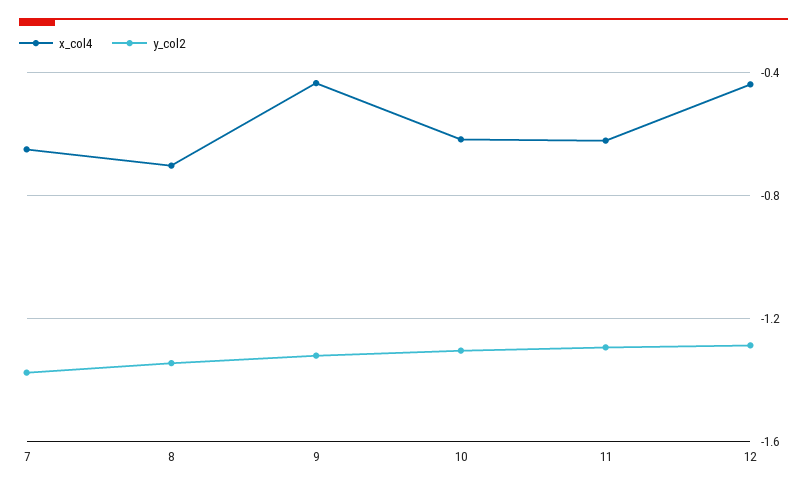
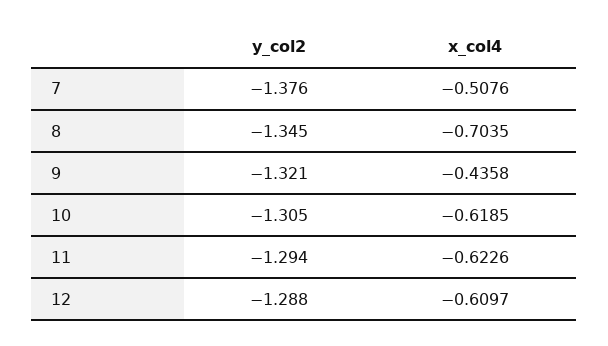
  {
    "x_col4": {
-     "7": -0.65,
+     "7": -0.5076,
      "8": -0.7035,
      "9": -0.4358,
      "10": -0.6185,
      "11": -0.6226,
-     "12": -0.45
+     "12": -0.6097
    },
    "y_col2": {
      "7": -1.376,
      "8": -1.345,
      "9": -1.321,
      "10": -1.305,
      "11": -1.294,
      "12": -1.288
    }
  }

